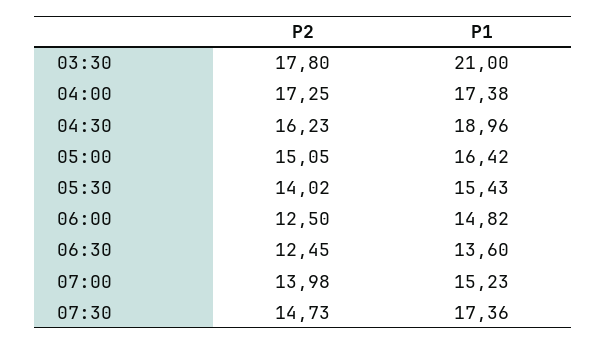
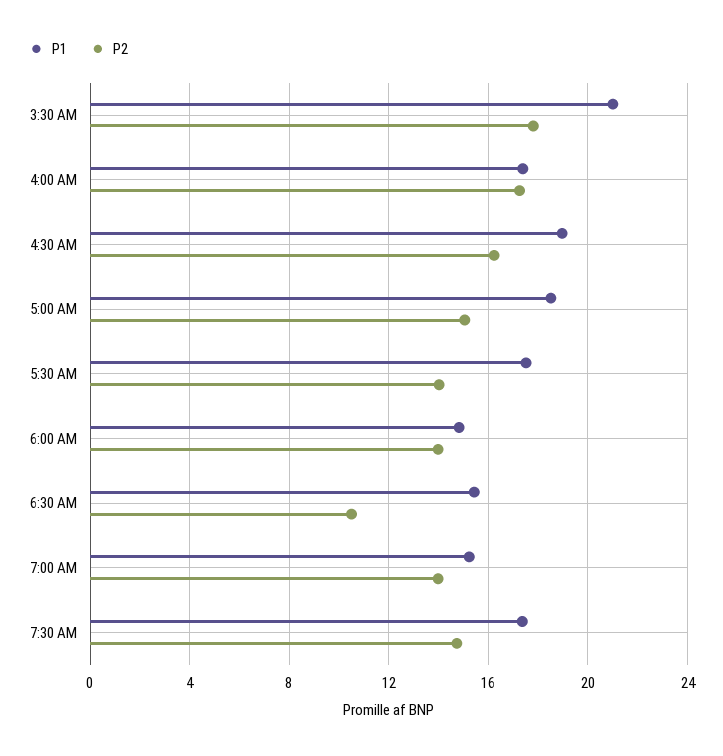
  {
    "P2": {
      "03:30": 17.8,
      "04:00": 17.25,
      "04:30": 16.23,
      "05:00": 15.05,
      "05:30": 14.02,
-     "06:00": 12.5,
+     "06:00": 14,
-     "06:30": 12.45,
+     "06:30": 10.5,
      "07:00": 13.98,
      "07:30": 14.73
    },
    "P1": {
      "03:30": 21,
      "04:00": 17.38,
      "04:30": 18.96,
-     "05:00": 16.42,
+     "05:00": 18.5,
-     "05:30": 15.43,
+     "05:30": 17.5,
      "06:00": 14.82,
-     "06:30": 13.6,
+     "06:30": 15.5,
      "07:00": 15.23,
      "07:30": 17.36
    }
  }

